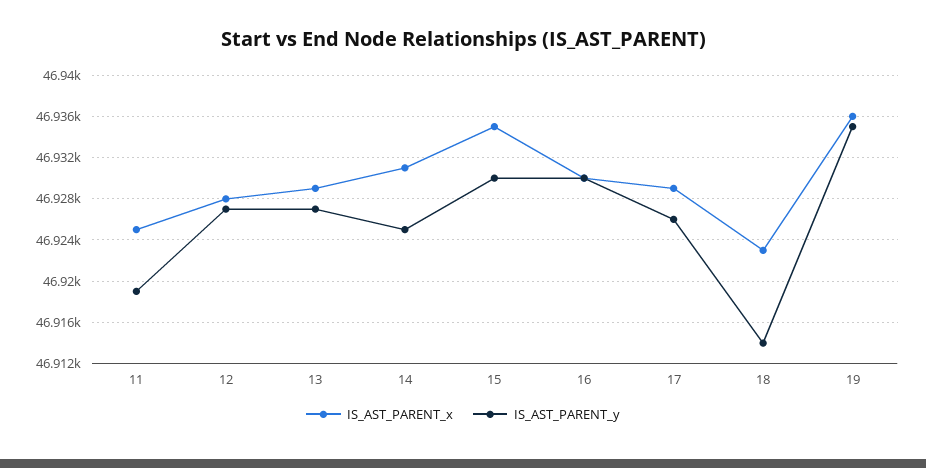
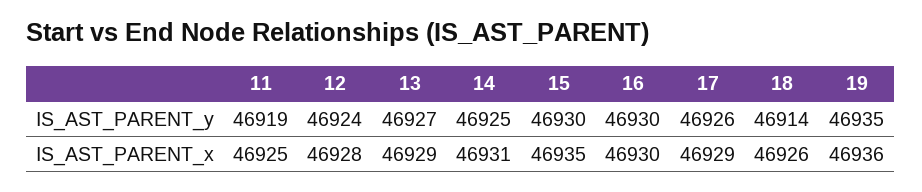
  {
    "IS_AST_PARENT_x": {
      "11": 46925,
      "12": 46928,
      "13": 46929,
      "14": 46931,
      "15": 46935,
      "16": 46930,
      "17": 46929,
-     "18": 46923,
+     "18": 46926,
      "19": 46936
    },
    "IS_AST_PARENT_y": {
      "11": 46919,
-     "12": 46927,
+     "12": 46924,
      "13": 46927,
      "14": 46925,
      "15": 46930,
      "16": 46930,
      "17": 46926,
      "18": 46914,
      "19": 46935
    }
  }

